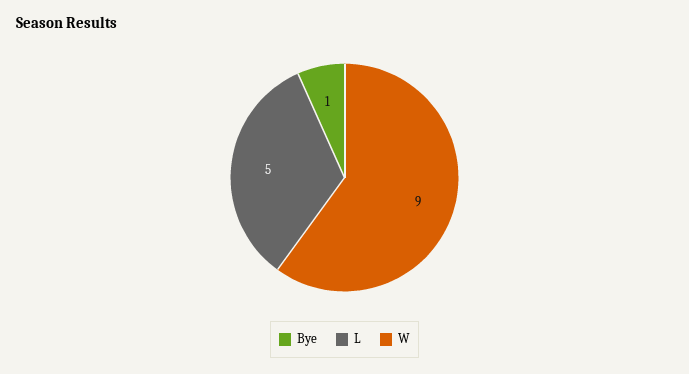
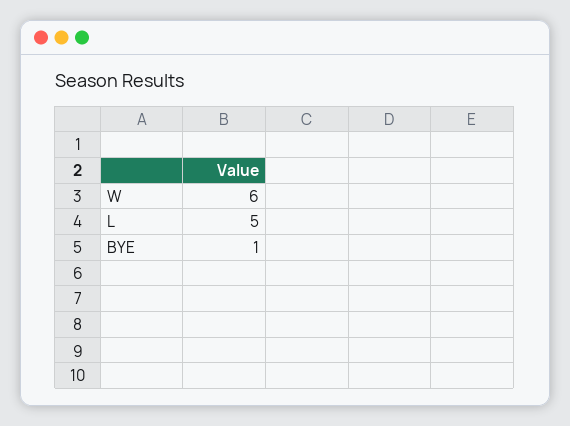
  {
    "Bye": 1,
    "L": 5,
-   "W": 9
+   "W": 6
  }

